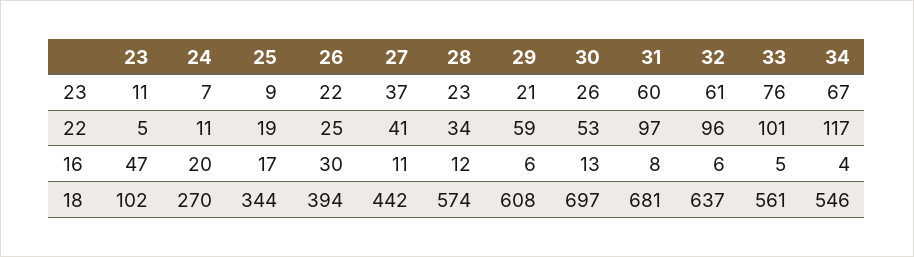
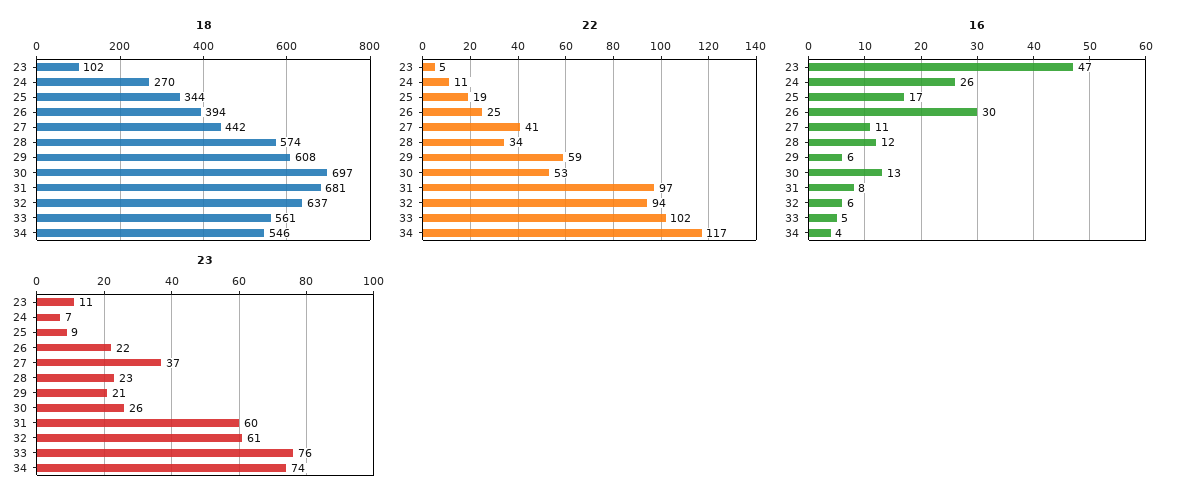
  {
    "23": {
      "23": 11,
      "24": 7,
      "25": 9,
      "26": 22,
      "27": 37,
      "28": 23,
      "29": 21,
      "30": 26,
      "31": 60,
      "32": 61,
      "33": 76,
-     "34": 67
+     "34": 74
    },
    "22": {
      "23": 5,
      "24": 11,
      "25": 19,
      "26": 25,
      "27": 41,
      "28": 34,
      "29": 59,
      "30": 53,
      "31": 97,
-     "32": 96,
+     "32": 94,
-     "33": 101,
+     "33": 102,
      "34": 117
    },
    "16": {
      "23": 47,
-     "24": 20,
+     "24": 26,
      "25": 17,
      "26": 30,
      "27": 11,
      "28": 12,
      "29": 6,
      "30": 13,
      "31": 8,
      "32": 6,
      "33": 5,
      "34": 4
    },
    "18": {
      "23": 102,
      "24": 270,
      "25": 344,
      "26": 394,
      "27": 442,
      "28": 574,
      "29": 608,
      "30": 697,
      "31": 681,
      "32": 637,
      "33": 561,
      "34": 546
    }
  }

